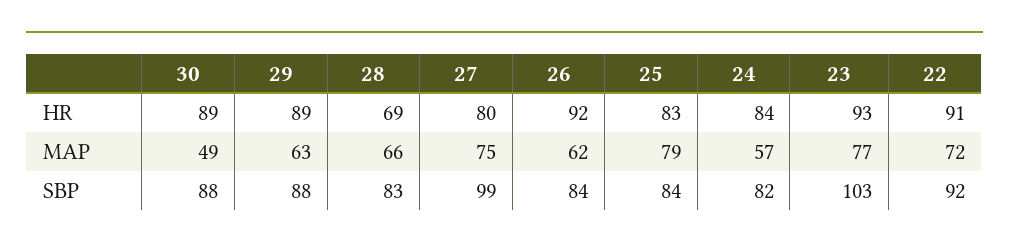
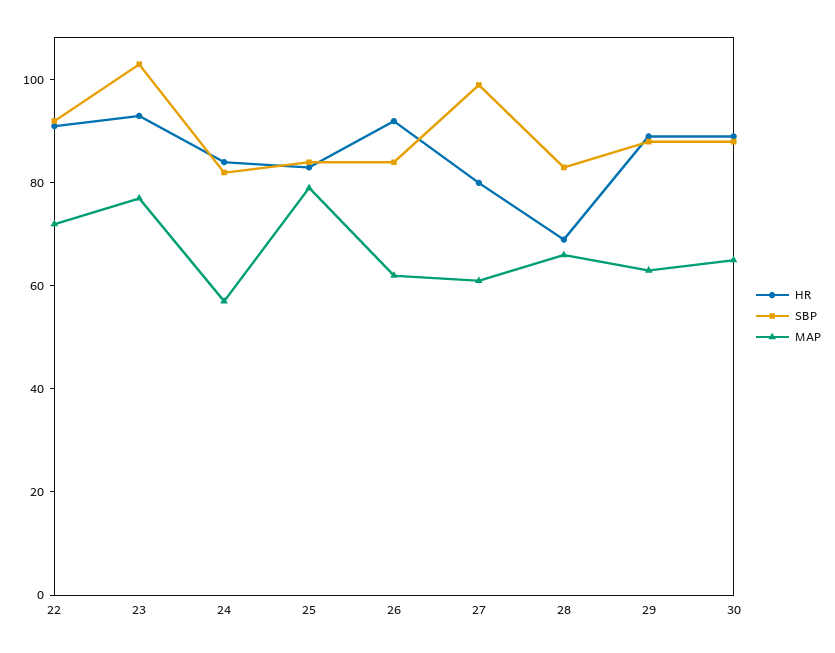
  {
    "HR": {
      "30": 89,
      "29": 89,
      "28": 69,
      "27": 80,
      "26": 92,
      "25": 83,
      "24": 84,
      "23": 93,
      "22": 91
    },
    "MAP": {
-     "30": 49,
+     "30": 65,
      "29": 63,
      "28": 66,
-     "27": 75,
+     "27": 60,
      "26": 62,
      "25": 79,
      "24": 57,
      "23": 77,
      "22": 72
    },
    "SBP": {
      "30": 88,
      "29": 88,
      "28": 83,
      "27": 99,
      "26": 84,
      "25": 84,
      "24": 82,
      "23": 103,
      "22": 92
    }
  }

